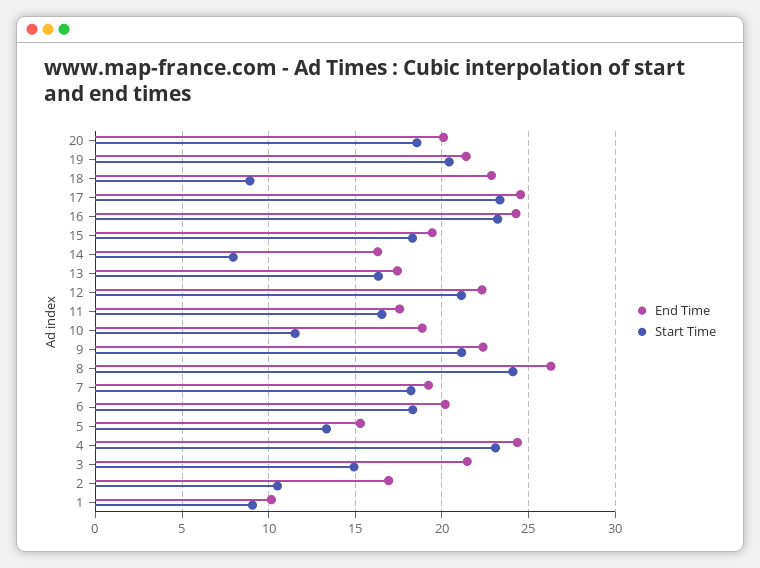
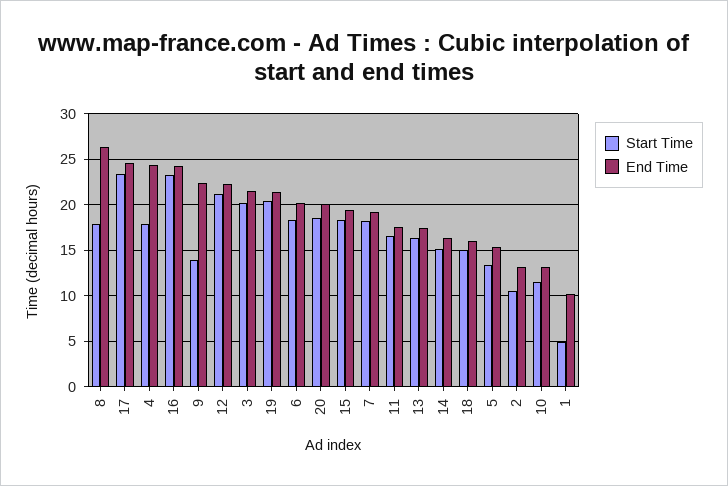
  {
    "End Time": {
      "20": 20,
      "19": 21.5,
-     "18": 23,
+     "18": 16,
      "17": 24.5,
      "16": 24.5,
      "15": 19.5,
      "14": 16.5,
      "13": 17.5,
      "12": 22.5,
      "11": 17.5,
-     "10": 19,
+     "10": 13,
      "9": 22.5,
      "8": 26.5,
      "7": 19,
      "6": 20,
      "5": 15.5,
      "4": 24.5,
      "3": 21.5,
-     "2": 17,
+     "2": 13,
      "1": 10
    },
    "Start Time": {
      "20": 18.5,
      "19": 20.5,
-     "18": 9,
+     "18": 15,
      "17": 23.5,
      "16": 23,
      "15": 18.5,
-     "14": 8,
+     "14": 15,
      "13": 16.5,
      "12": 21,
      "11": 16.5,
      "10": 11.5,
-     "9": 21,
+     "9": 14,
-     "8": 24,
+     "8": 18,
      "7": 18,
      "6": 18.5,
      "5": 13.5,
-     "4": 23,
+     "4": 18,
-     "3": 15,
+     "3": 20,
      "2": 10.5,
-     "1": 9
+     "1": 5
    }
  }

